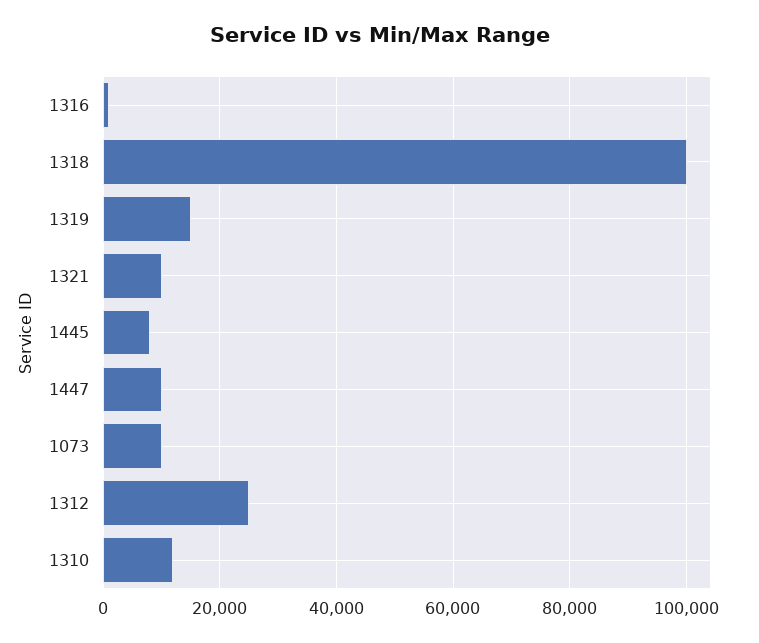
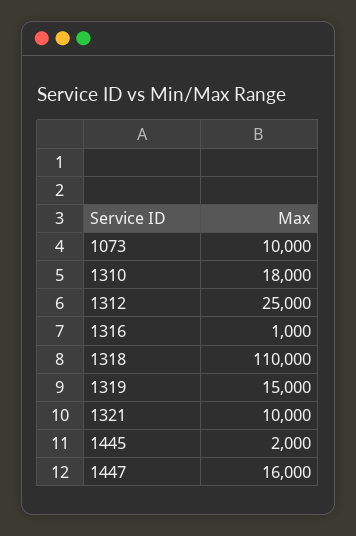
  {
    "1316": 1000,
-   "1318": 100000,
+   "1318": 110000,
    "1319": 15000,
    "1321": 10000,
-   "1445": 8000,
+   "1445": 2000,
-   "1447": 10000,
+   "1447": 16000,
    "1073": 10000,
    "1312": 25000,
-   "1310": 12000
+   "1310": 18000
  }

